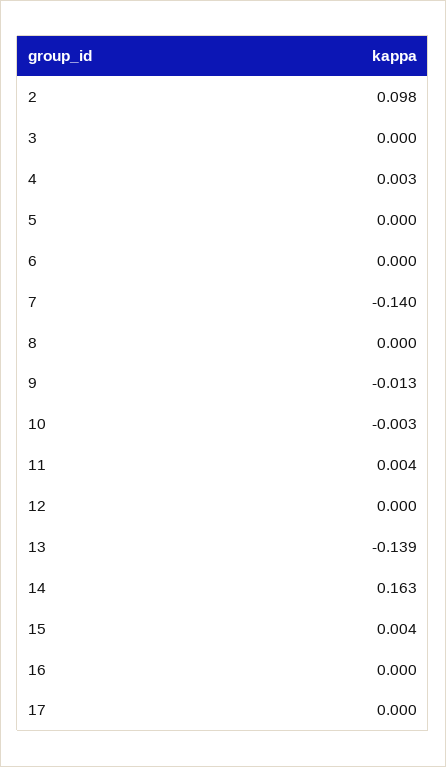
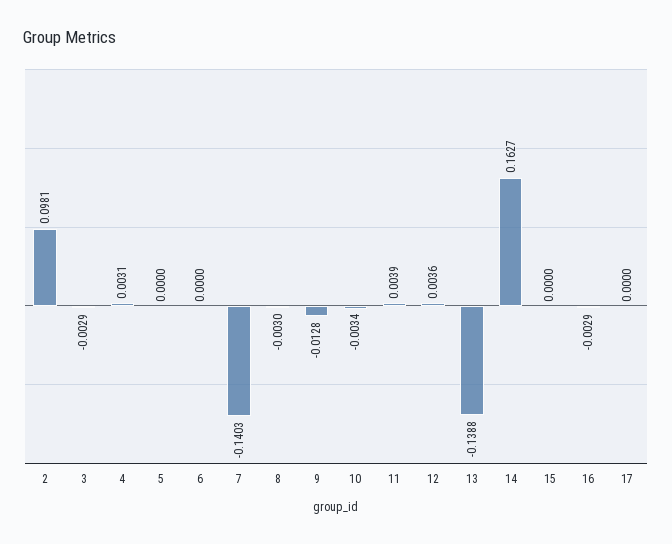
  {
    "2": 0.0981,
-   "3": 0,
+   "3": -0.0029,
    "4": 0.0031,
    "5": 0,
    "6": 0,
    "7": -0.1403,
-   "8": 0,
+   "8": -0.003,
    "9": -0.0128,
    "10": -0.0034,
    "11": 0.0039,
-   "12": 0,
+   "12": 0.0036,
    "13": -0.1388,
    "14": 0.1627,
-   "15": 0.004,
+   "15": 0,
-   "16": 0,
+   "16": -0.0029,
    "17": 0
  }

